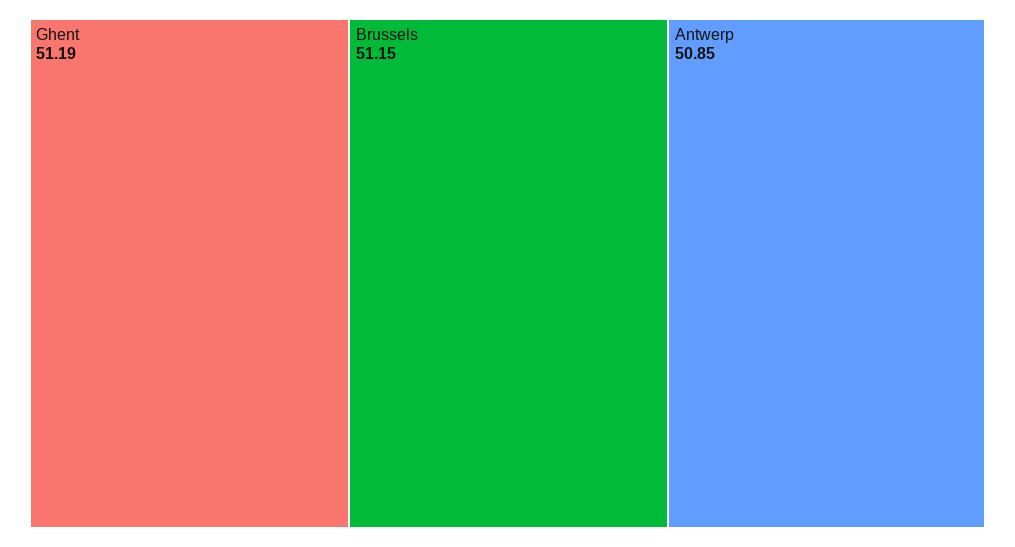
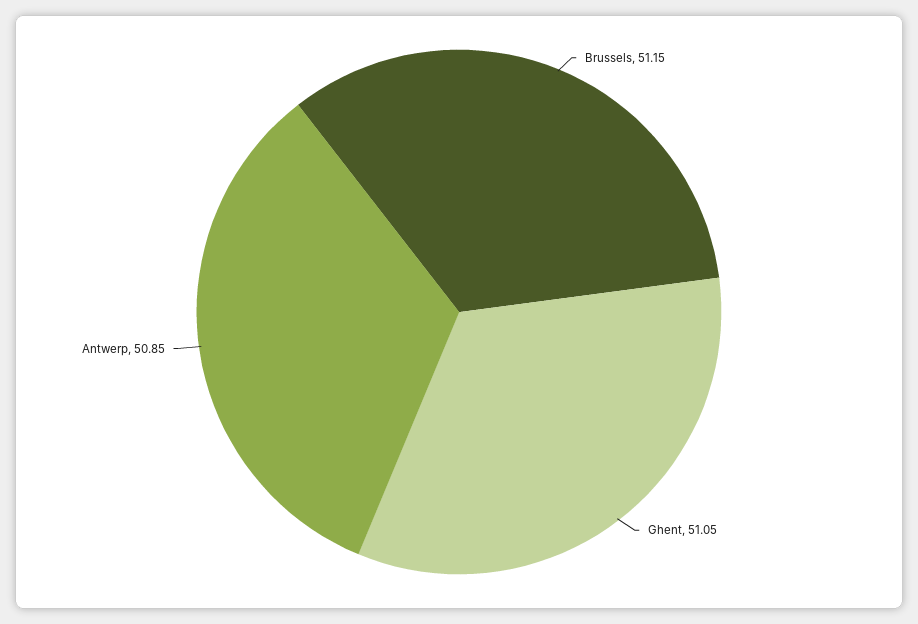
  {
-   "Ghent": 51.19,
+   "Ghent": 51.05,
    "Brussels": 51.15,
    "Antwerp": 50.85
  }

